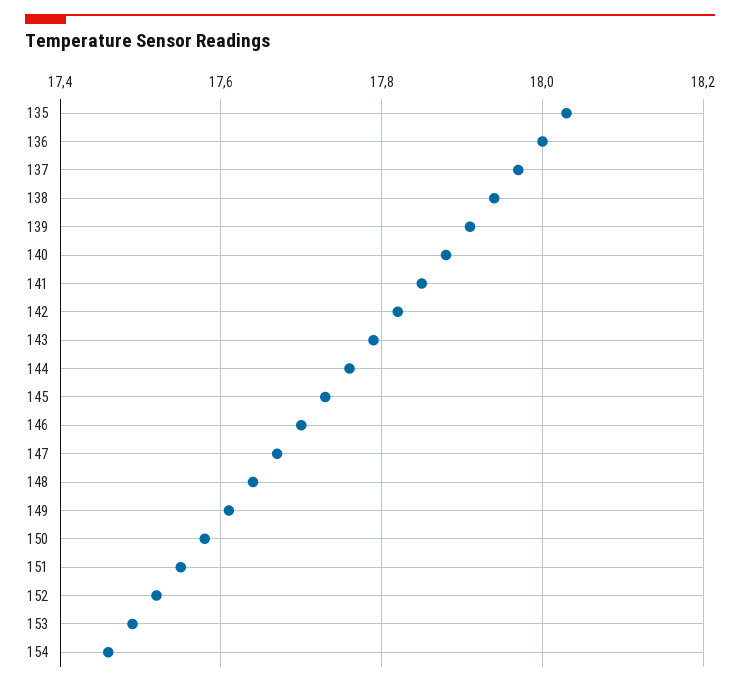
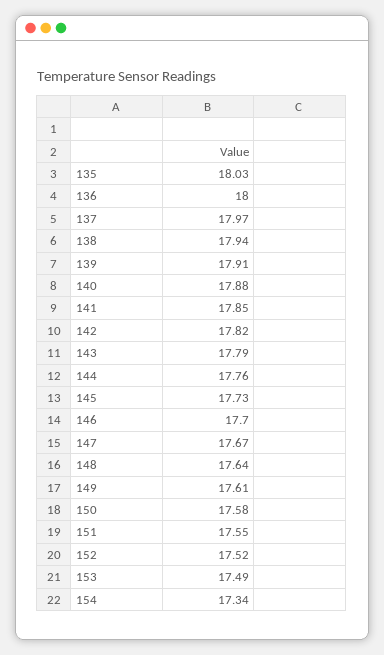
  {
    "135": 18.03,
    "136": 18,
    "137": 17.97,
    "138": 17.94,
    "139": 17.91,
    "140": 17.88,
    "141": 17.85,
    "142": 17.82,
    "143": 17.79,
    "144": 17.76,
    "145": 17.73,
    "146": 17.7,
    "147": 17.67,
    "148": 17.64,
    "149": 17.61,
    "150": 17.58,
    "151": 17.55,
    "152": 17.52,
    "153": 17.49,
-   "154": 17.45
+   "154": 17.34
  }

